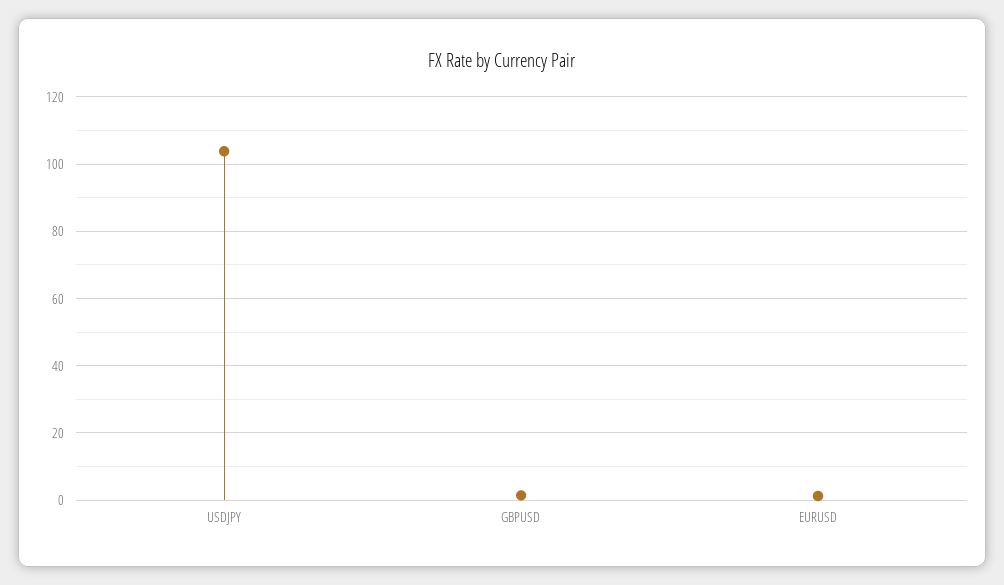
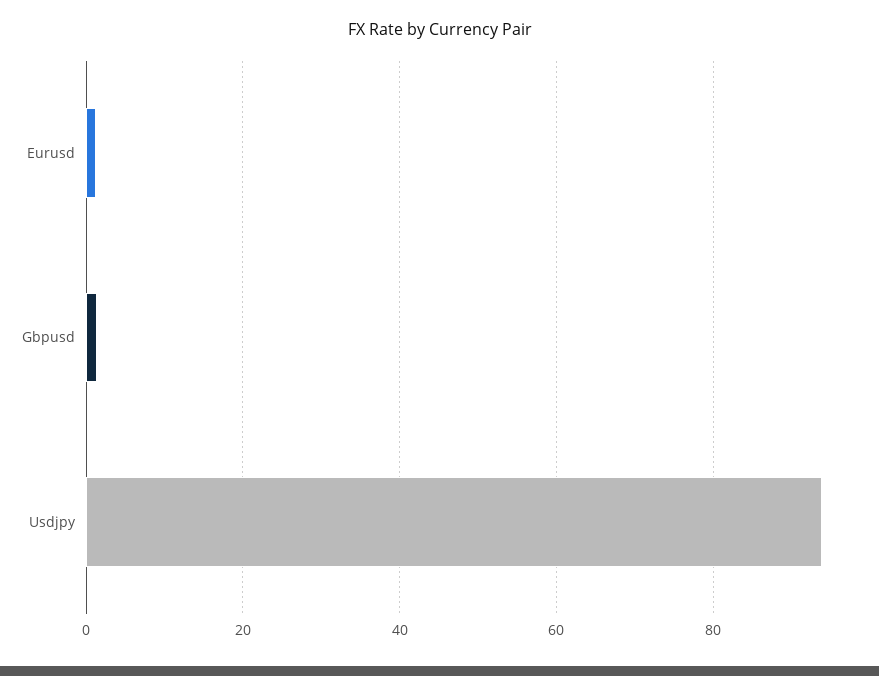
  {
-   "USDJPY": 104,
+   "USDJPY": 94,
    "GBPUSD": 2,
    "EURUSD": 2
  }

